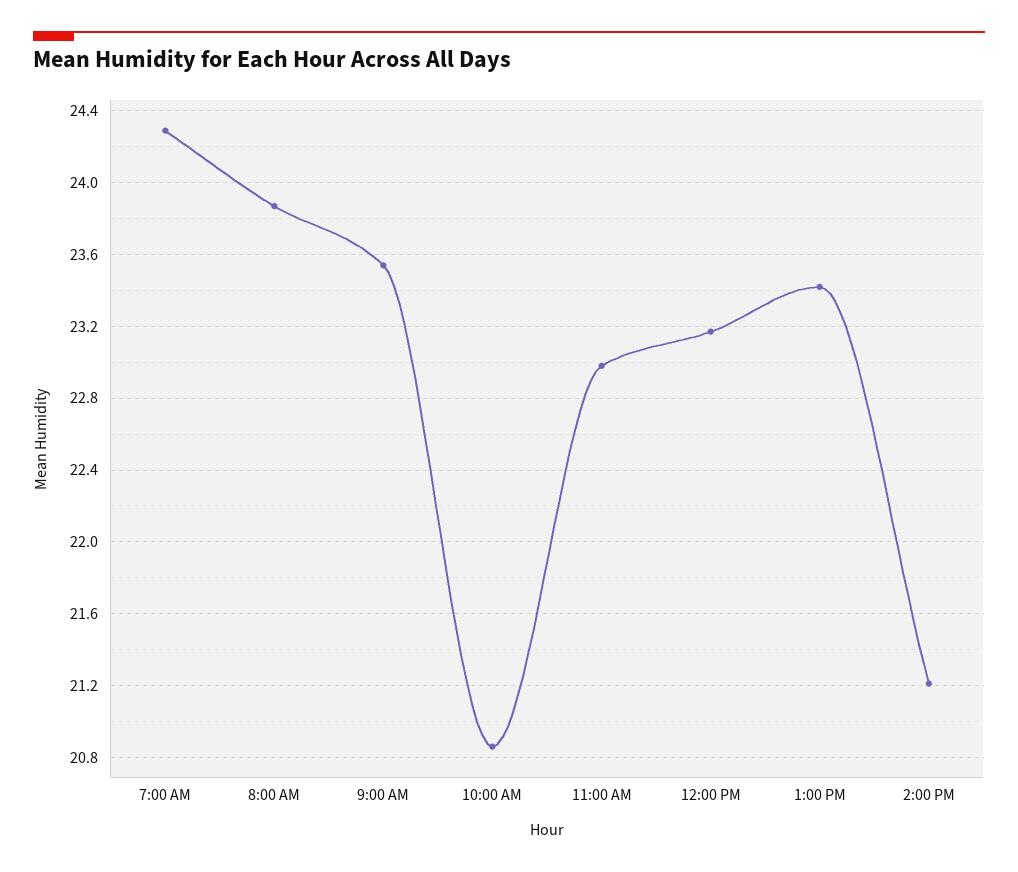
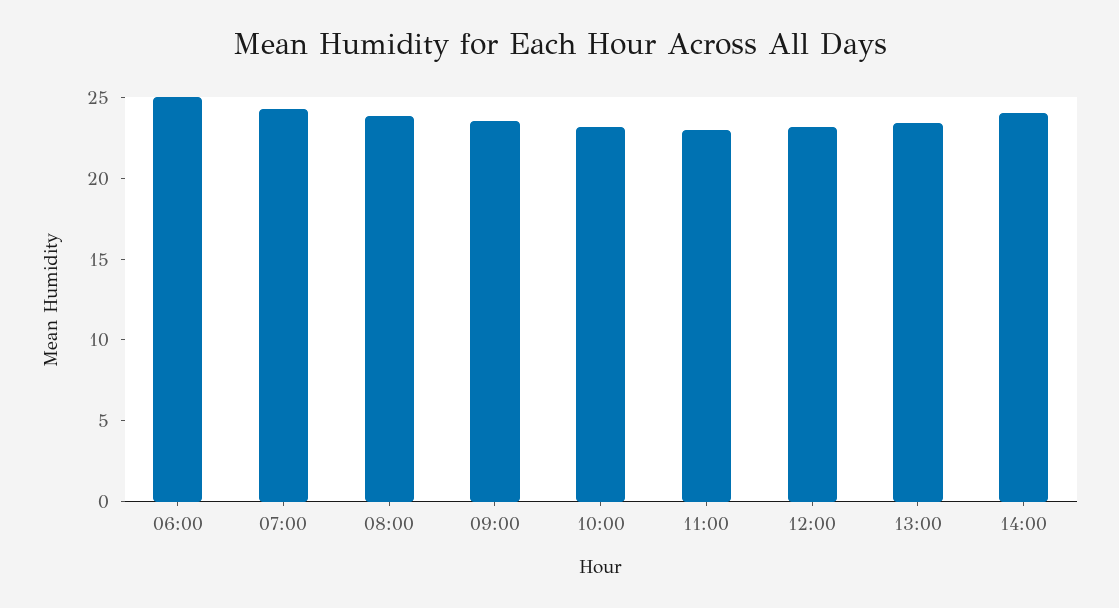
  {
    "7:00 AM": 24.3,
    "8:00 AM": 23.85,
    "9:00 AM": 23.55,
-   "10:00 AM": 20.85,
+   "10:00 AM": 23,
    "11:00 AM": 23,
    "12:00 PM": 23.15,
    "1:00 PM": 23.4,
-   "2:00 PM": 21.2
+   "2:00 PM": 24,
+   "06:00": 25
  }

